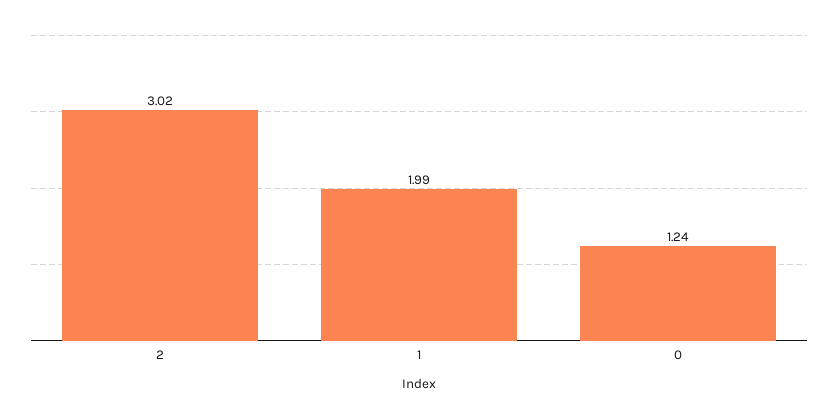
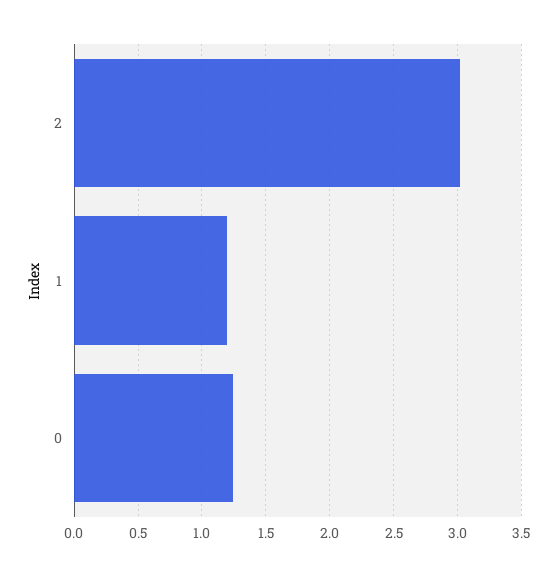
  {
    "2": 3.02,
-   "1": 1.99,
+   "1": 1.2,
    "0": 1.24
  }

